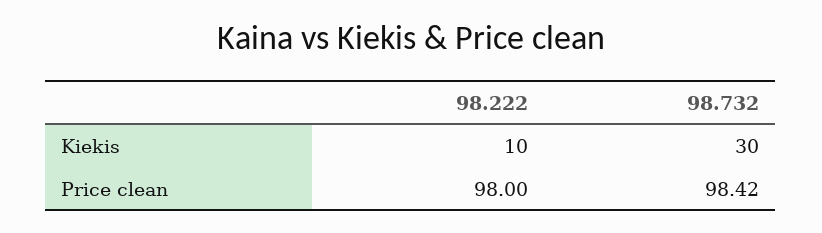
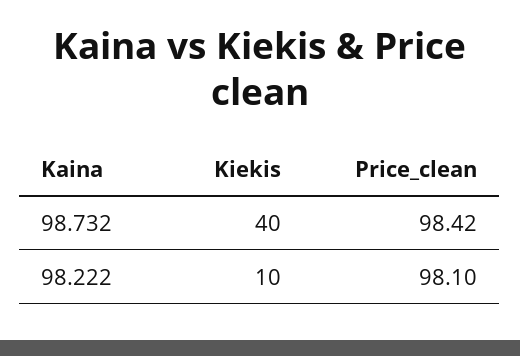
  {
    "98.222": {
      "Kiekis": 10,
-     "Price clean": 98
+     "Price clean": 98.1
    },
    "98.732": {
-     "Kiekis": 30,
+     "Kiekis": 40,
      "Price clean": 98.42
    }
  }

